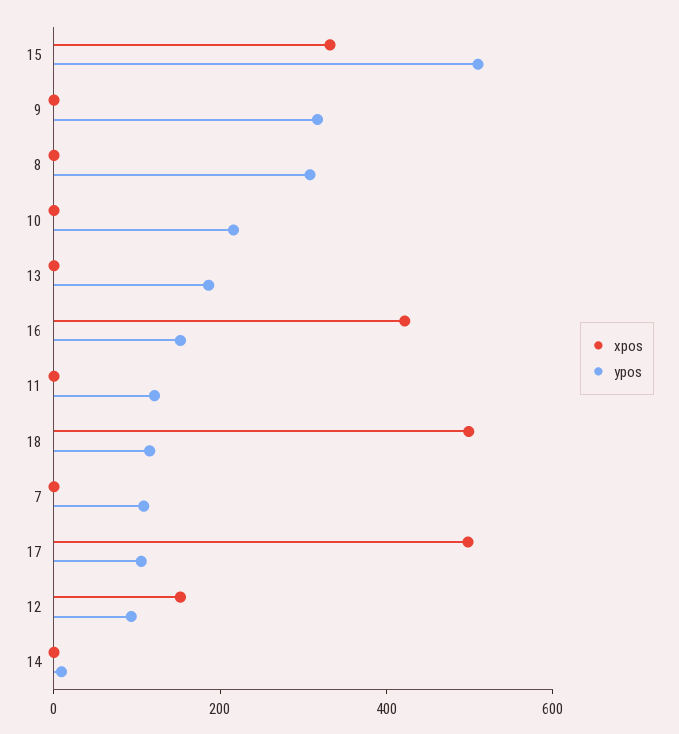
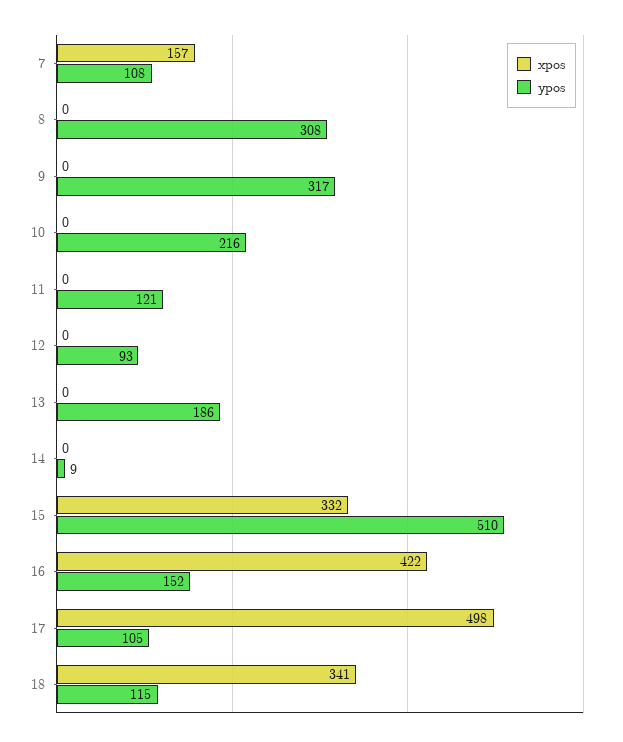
  {
    "xpos": {
      "15": 332,
      "9": 0,
      "8": 0,
      "10": 0,
      "13": 0,
      "16": 422,
      "11": 0,
-     "18": 500,
+     "18": 341,
-     "7": 0,
+     "7": 157,
      "17": 498,
-     "12": 150,
+     "12": 0,
      "14": 0
    },
    "ypos": {
      "15": 510,
      "9": 317,
      "8": 308,
      "10": 216,
      "13": 186,
      "16": 152,
      "11": 121,
      "18": 115,
      "7": 108,
      "17": 105,
      "12": 93,
      "14": 9
    }
  }

